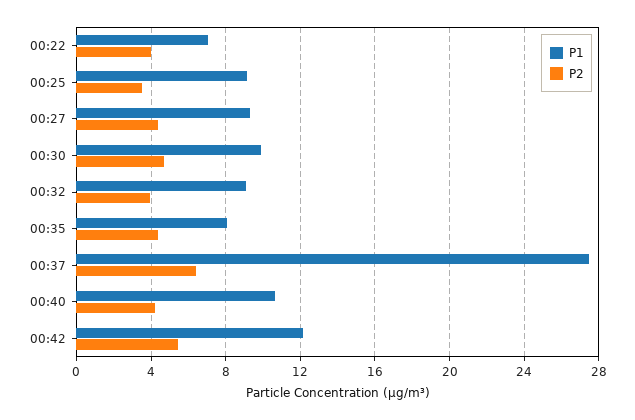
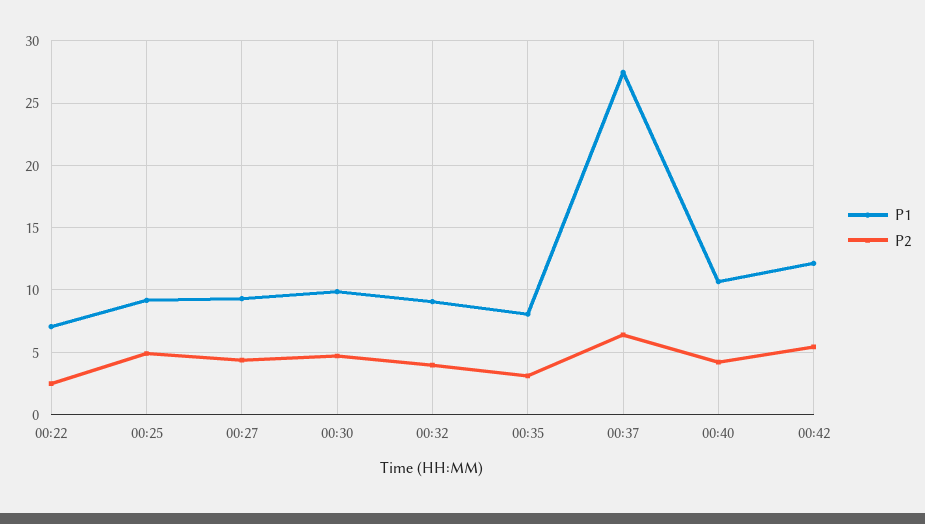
  {
    "P1": {
      "00:22": 7,
      "00:25": 9,
      "00:27": 9.5,
      "00:30": 10,
      "00:32": 9,
      "00:35": 8,
      "00:37": 27.5,
      "00:40": 10.5,
      "00:42": 12
    },
    "P2": {
-     "00:22": 4,
+     "00:22": 2.5,
-     "00:25": 3.5,
+     "00:25": 5,
      "00:27": 4.5,
      "00:30": 4.5,
      "00:32": 4,
-     "00:35": 4.5,
+     "00:35": 3,
      "00:37": 6.5,
      "00:40": 4,
      "00:42": 5.5
    }
  }

